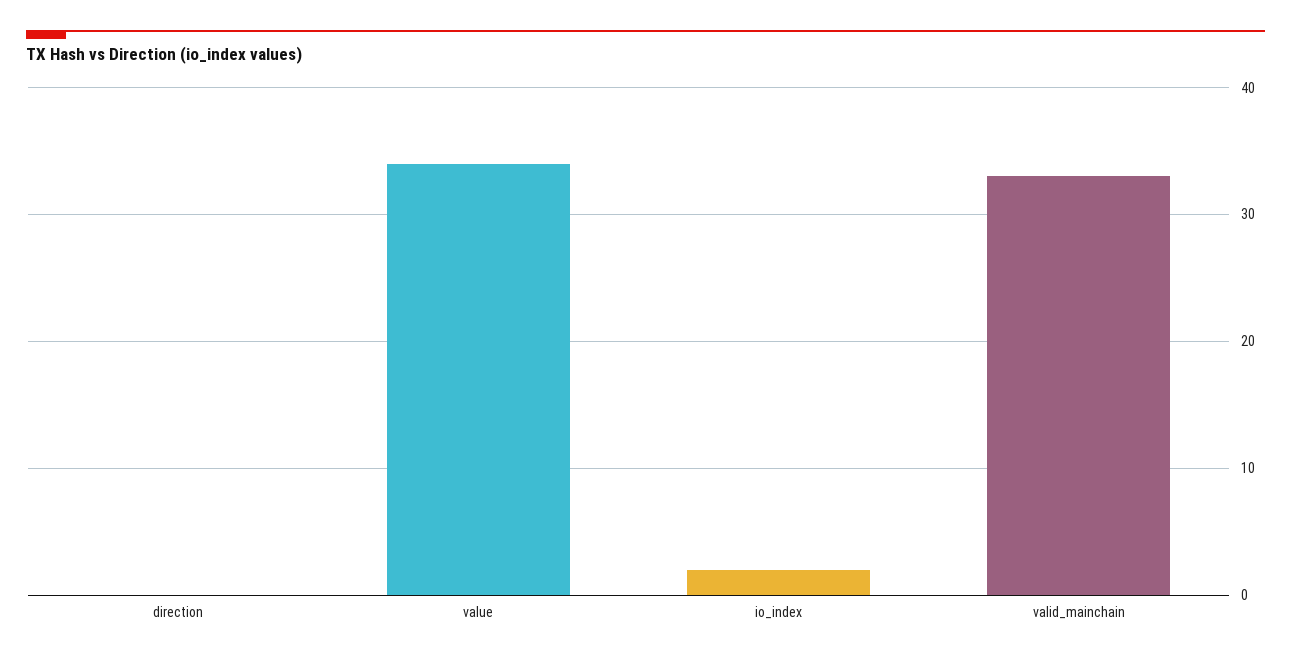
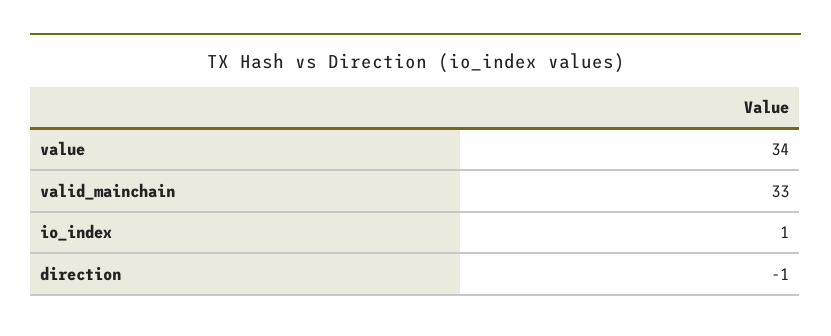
  {
-   "direction": 0,
+   "direction": -1,
    "value": 34,
-   "io_index": 2,
+   "io_index": 1,
    "valid_mainchain": 33
  }

